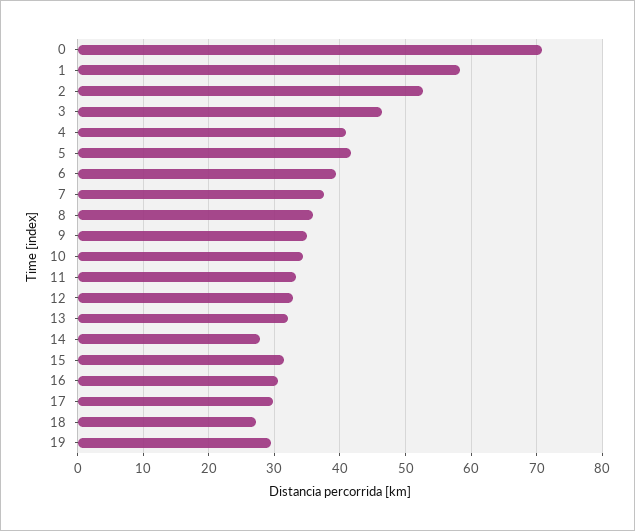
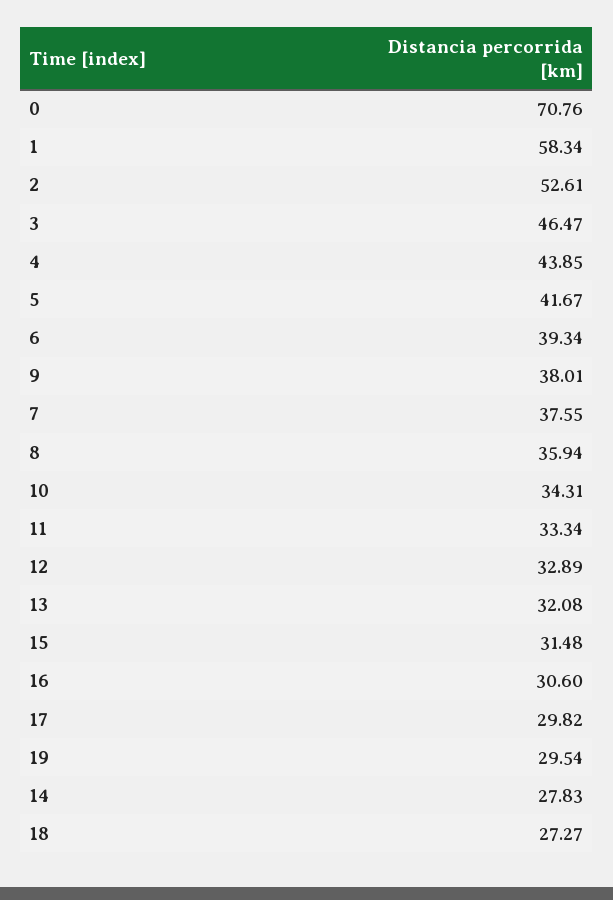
  {
    "0": 70.76,
    "1": 58.34,
    "2": 52.61,
    "3": 46.47,
-   "4": 41,
+   "4": 43.85,
    "5": 41.67,
    "6": 39.34,
    "7": 37.55,
    "8": 35.94,
-   "9": 35,
+   "9": 38.01,
    "10": 34.31,
    "11": 33.34,
    "12": 32.89,
    "13": 32.08,
    "14": 27.83,
    "15": 31.48,
    "16": 30.6,
    "17": 29.82,
    "18": 27.27,
    "19": 29.54
  }

